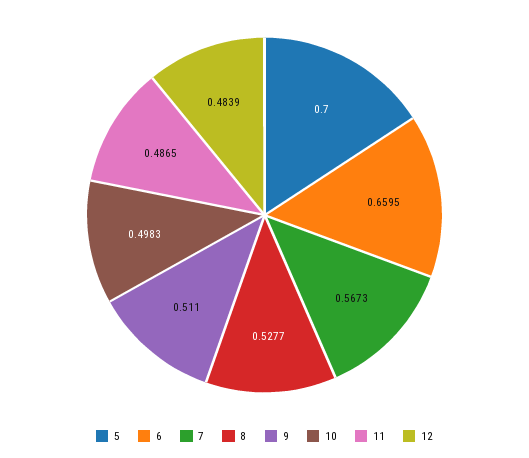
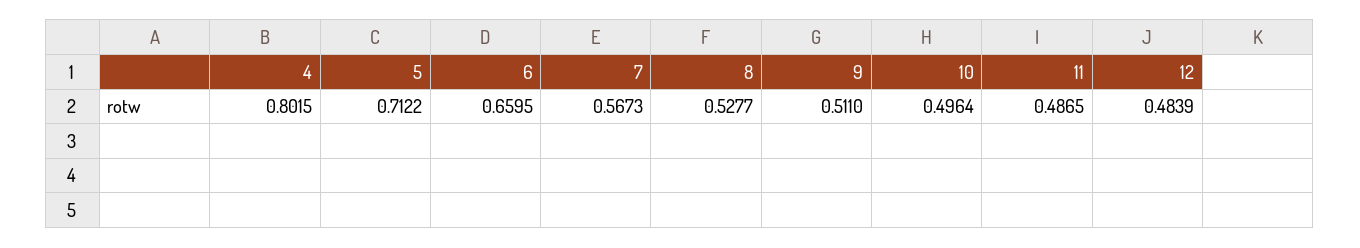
  {
-   "5": 0.7,
+   "5": 0.7122,
    "6": 0.6595,
    "7": 0.5673,
    "8": 0.5277,
    "9": 0.511,
-   "10": 0.4983,
+   "10": 0.4964,
    "11": 0.4865,
-   "12": 0.4839
+   "12": 0.4839,
+   "4": 0.8015
  }

